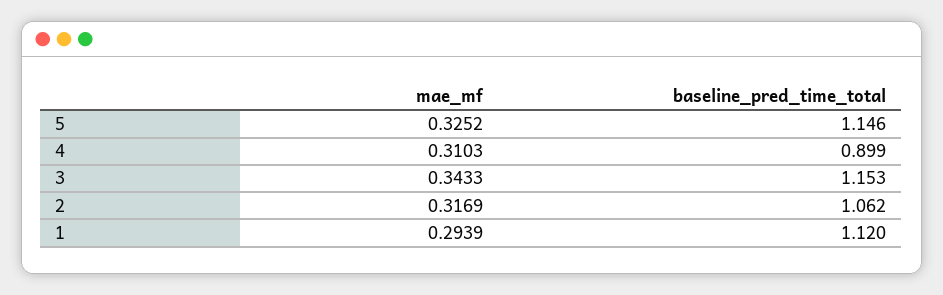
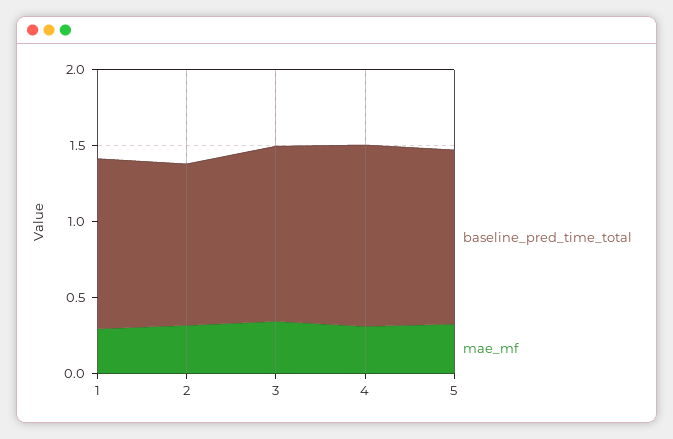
  {
    "mae_mf": {
      "5": 0.3252,
      "4": 0.3103,
      "3": 0.3433,
      "2": 0.3169,
      "1": 0.2939
    },
    "baseline_pred_time_total": {
      "5": 1.146,
-     "4": 0.899,
+     "4": 1.2,
      "3": 1.153,
      "2": 1.062,
      "1": 1.12
    }
  }

